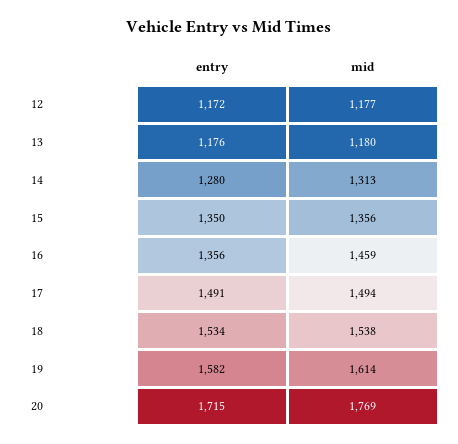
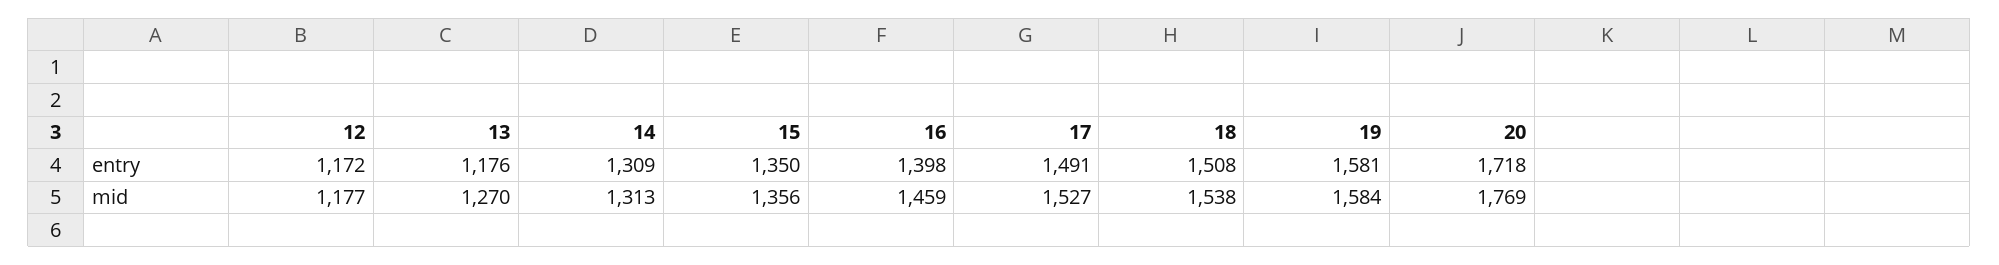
  {
    "entry": {
      "12": 1172,
      "13": 1176,
-     "14": 1280,
+     "14": 1309,
      "15": 1350,
-     "16": 1356,
+     "16": 1398,
      "17": 1491,
-     "18": 1534,
+     "18": 1508,
-     "19": 1582,
+     "19": 1581,
-     "20": 1715
+     "20": 1718
    },
    "mid": {
      "12": 1177,
-     "13": 1180,
+     "13": 1270,
      "14": 1313,
      "15": 1356,
      "16": 1459,
-     "17": 1494,
+     "17": 1527,
      "18": 1538,
-     "19": 1614,
+     "19": 1584,
      "20": 1769
    }
  }

